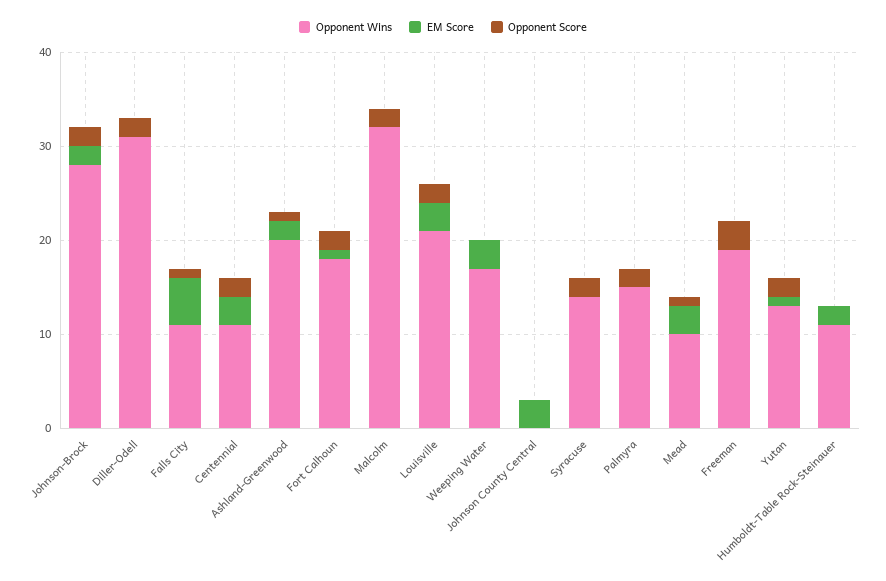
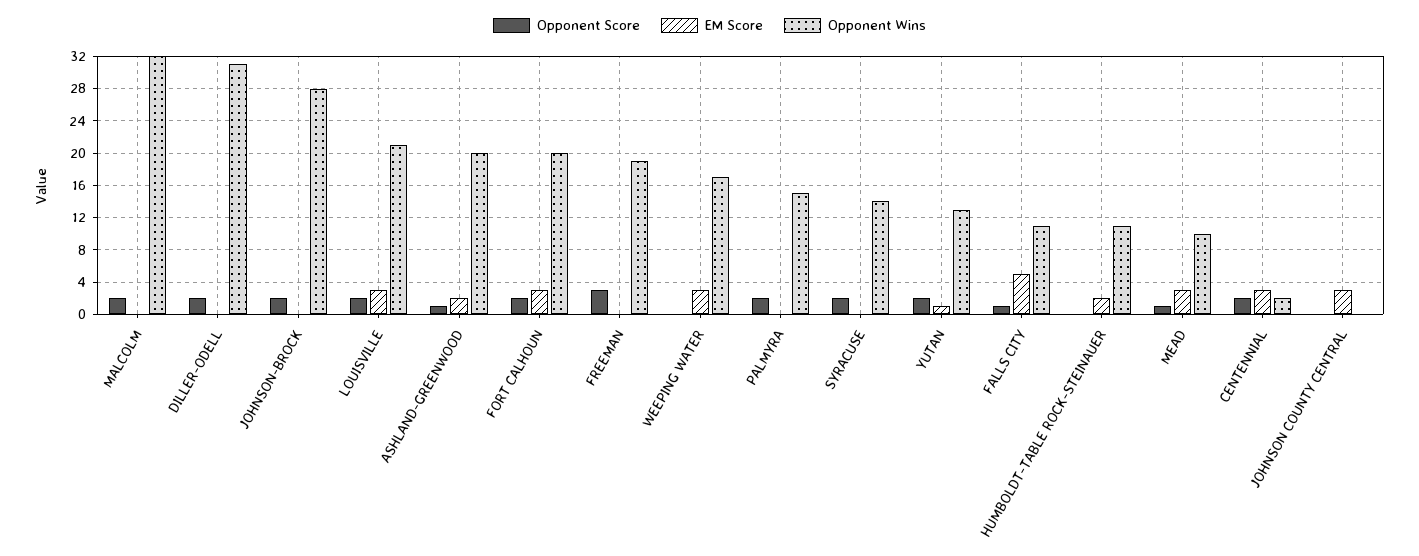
  {
    "Opponent Wins": {
      "Johnson-Brock": 28,
      "Diller-Odell": 31,
      "Falls City": 11,
-     "Centennial": 11,
+     "Centennial": 2,
      "Ashland-Greenwood": 20,
-     "Fort Calhoun": 18,
+     "Fort Calhoun": 20,
      "Malcolm": 32,
      "Louisville": 21,
      "Weeping Water": 17,
      "Johnson County Central": 0,
      "Syracuse": 14,
      "Palmyra": 15,
      "Mead": 10,
      "Freeman": 19,
      "Yutan": 13,
      "Humboldt-Table Rock-Steinauer": 11
    },
    "EM Score": {
-     "Johnson-Brock": 2,
+     "Johnson-Brock": 0,
      "Diller-Odell": 0,
      "Falls City": 5,
      "Centennial": 3,
      "Ashland-Greenwood": 2,
-     "Fort Calhoun": 1,
+     "Fort Calhoun": 3,
      "Malcolm": 0,
      "Louisville": 3,
      "Weeping Water": 3,
      "Johnson County Central": 3,
      "Syracuse": 0,
      "Palmyra": 0,
      "Mead": 3,
      "Freeman": 0,
      "Yutan": 1,
      "Humboldt-Table Rock-Steinauer": 2
    },
    "Opponent Score": {
      "Johnson-Brock": 2,
      "Diller-Odell": 2,
      "Falls City": 1,
      "Centennial": 2,
      "Ashland-Greenwood": 1,
      "Fort Calhoun": 2,
      "Malcolm": 2,
      "Louisville": 2,
      "Weeping Water": 0,
      "Johnson County Central": 0,
      "Syracuse": 2,
      "Palmyra": 2,
      "Mead": 1,
      "Freeman": 3,
      "Yutan": 2,
      "Humboldt-Table Rock-Steinauer": 0
    }
  }

